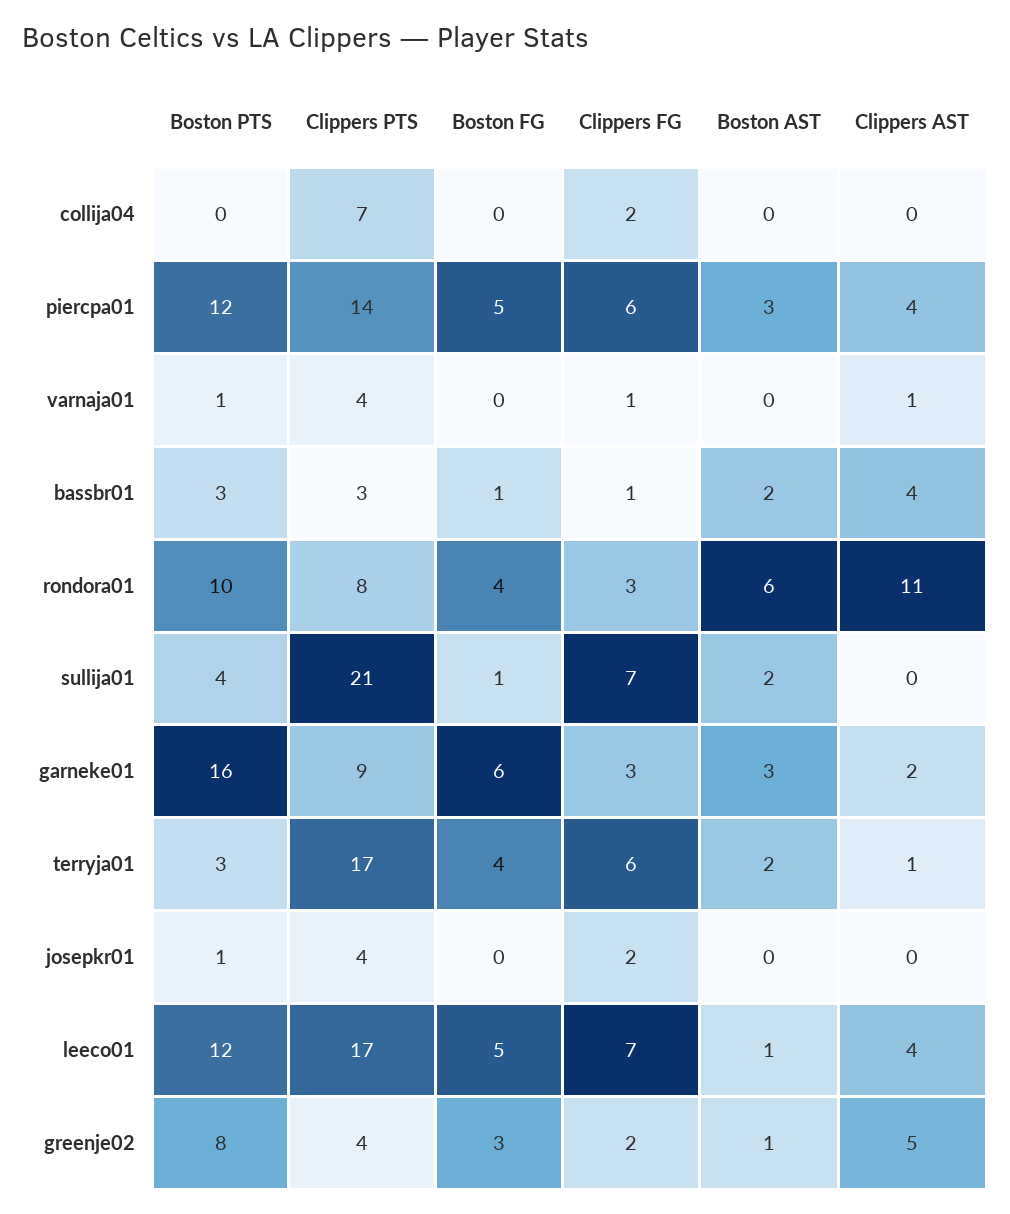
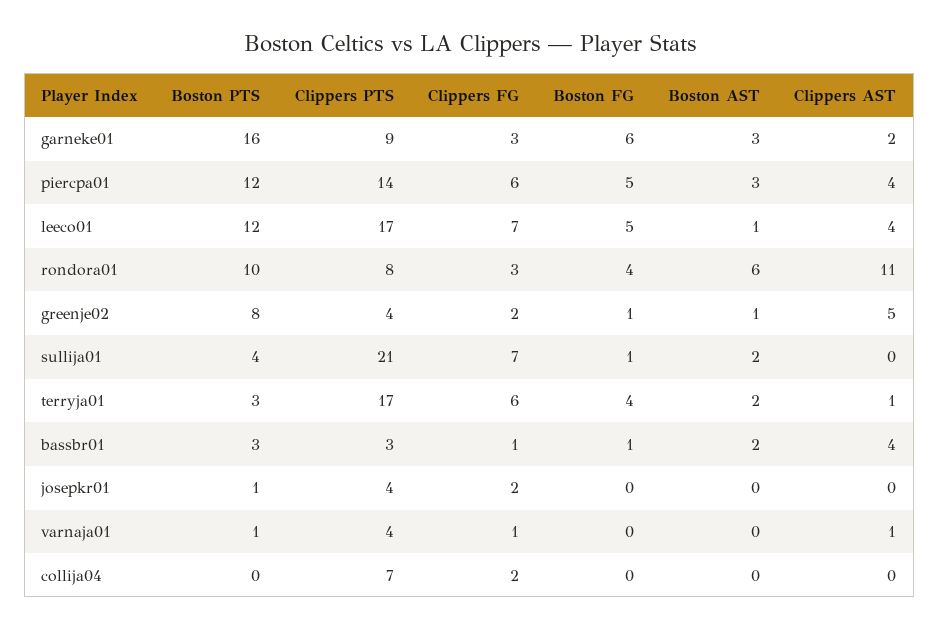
  {
    "Boston PTS": {
      "collija04": 0,
      "piercpa01": 12,
      "varnaja01": 1,
      "bassbr01": 3,
      "rondora01": 10,
      "sullija01": 4,
      "garneke01": 16,
      "terryja01": 3,
      "josepkr01": 1,
      "leeco01": 12,
      "greenje02": 8
    },
    "Clippers PTS": {
      "collija04": 7,
      "piercpa01": 14,
      "varnaja01": 4,
      "bassbr01": 3,
      "rondora01": 8,
      "sullija01": 21,
      "garneke01": 9,
      "terryja01": 17,
      "josepkr01": 4,
      "leeco01": 17,
      "greenje02": 4
    },
    "Boston FG": {
      "collija04": 0,
      "piercpa01": 5,
      "varnaja01": 0,
      "bassbr01": 1,
      "rondora01": 4,
      "sullija01": 1,
      "garneke01": 6,
      "terryja01": 4,
      "josepkr01": 0,
      "leeco01": 5,
-     "greenje02": 3
+     "greenje02": 1
    },
    "Clippers FG": {
      "collija04": 2,
      "piercpa01": 6,
      "varnaja01": 1,
      "bassbr01": 1,
      "rondora01": 3,
      "sullija01": 7,
      "garneke01": 3,
      "terryja01": 6,
      "josepkr01": 2,
      "leeco01": 7,
      "greenje02": 2
    },
    "Boston AST": {
      "collija04": 0,
      "piercpa01": 3,
      "varnaja01": 0,
      "bassbr01": 2,
      "rondora01": 6,
      "sullija01": 2,
      "garneke01": 3,
      "terryja01": 2,
      "josepkr01": 0,
      "leeco01": 1,
      "greenje02": 1
    },
    "Clippers AST": {
      "collija04": 0,
      "piercpa01": 4,
      "varnaja01": 1,
      "bassbr01": 4,
      "rondora01": 11,
      "sullija01": 0,
      "garneke01": 2,
      "terryja01": 1,
      "josepkr01": 0,
      "leeco01": 4,
      "greenje02": 5
    }
  }

